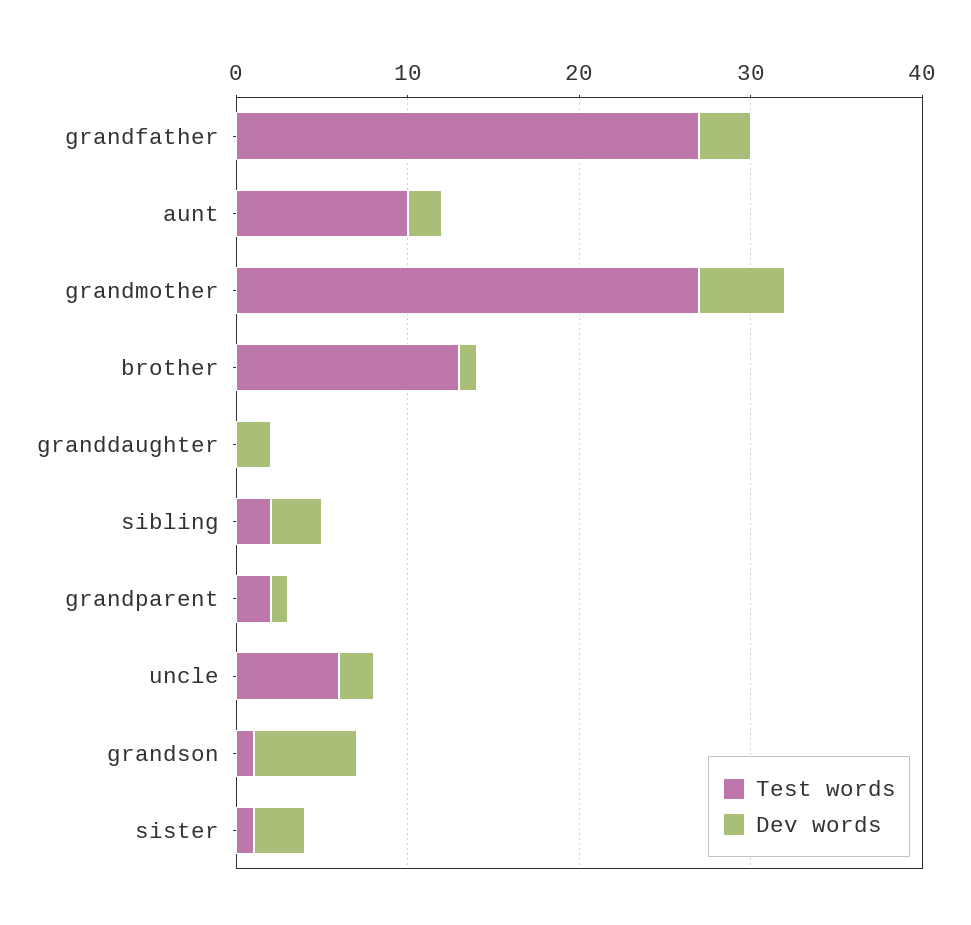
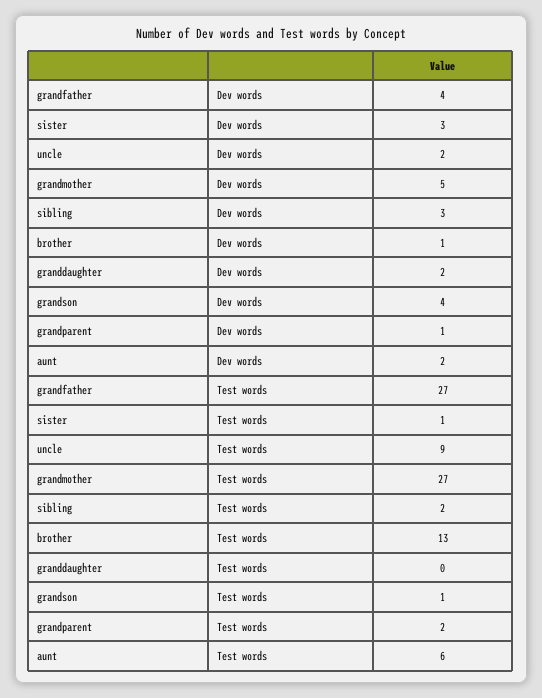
  {
    "Test words": {
      "grandfather": 27,
-     "aunt": 10,
+     "aunt": 6,
      "grandmother": 27,
      "brother": 13,
      "granddaughter": 0,
      "sibling": 2,
      "grandparent": 2,
-     "uncle": 6,
+     "uncle": 9,
      "grandson": 1,
      "sister": 1
    },
    "Dev words": {
-     "grandfather": 3,
+     "grandfather": 4,
      "aunt": 2,
      "grandmother": 5,
      "brother": 1,
      "granddaughter": 2,
      "sibling": 3,
      "grandparent": 1,
      "uncle": 2,
-     "grandson": 6,
+     "grandson": 4,
      "sister": 3
    }
  }

